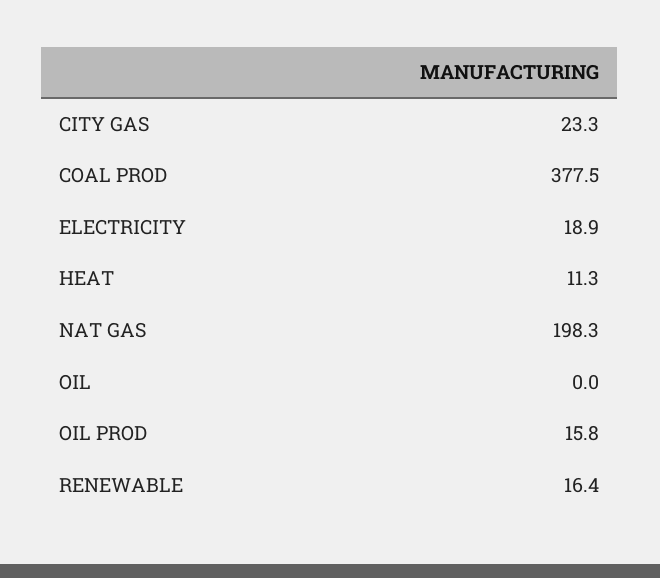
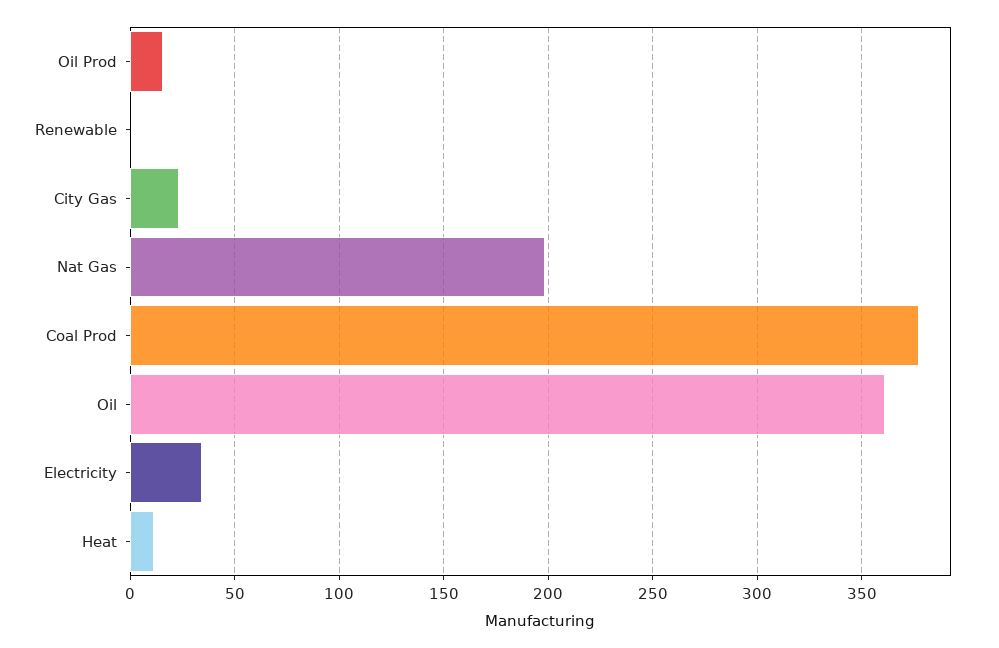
  {
    "CITY GAS": 23.3,
    "COAL PROD": 377.5,
-   "ELECTRICITY": 18.9,
+   "ELECTRICITY": 35,
    "HEAT": 11.3,
    "NAT GAS": 198.3,
-   "OIL": 0,
+   "OIL": 360,
    "OIL PROD": 15.8,
-   "RENEWABLE": 16.4
+   "RENEWABLE": 0
  }

